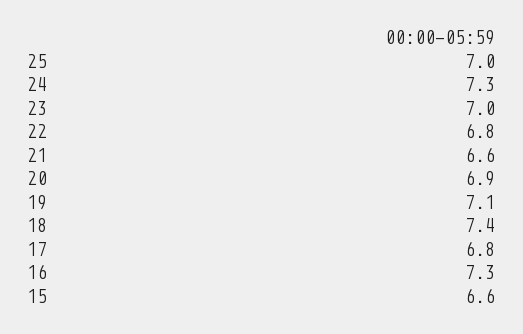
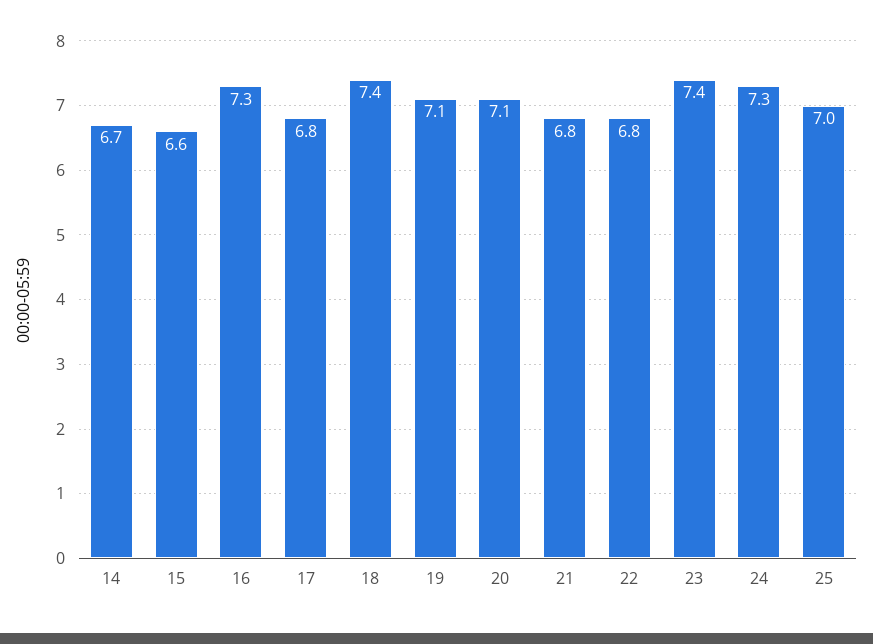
  {
    "25": 7,
    "24": 7.3,
-   "23": 7,
+   "23": 7.4,
    "22": 6.8,
-   "21": 6.6,
+   "21": 6.8,
-   "20": 6.9,
+   "20": 7.1,
    "19": 7.1,
    "18": 7.4,
    "17": 6.8,
    "16": 7.3,
-   "15": 6.6
+   "15": 6.6,
+   "14": 6.7
  }

